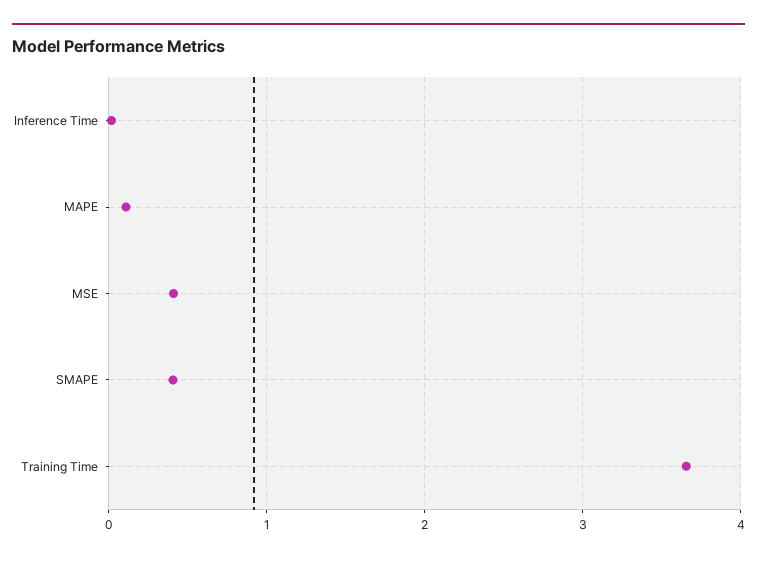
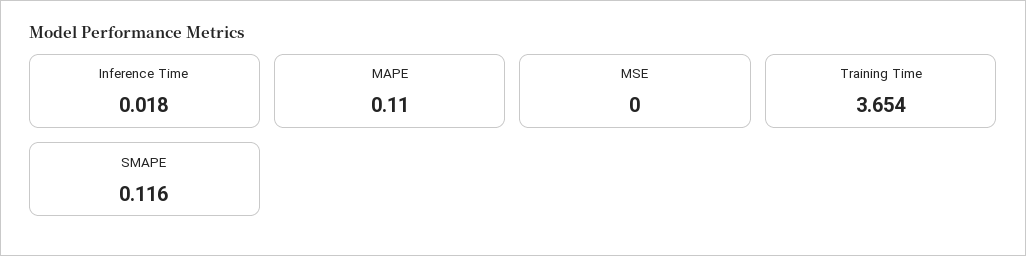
  {
    "Inference Time": 0.018,
    "MAPE": 0.11,
-   "MSE": 0.4,
+   "MSE": 0,
-   "SMAPE": 0.4,
+   "SMAPE": 0.116,
    "Training Time": 3.654
  }

